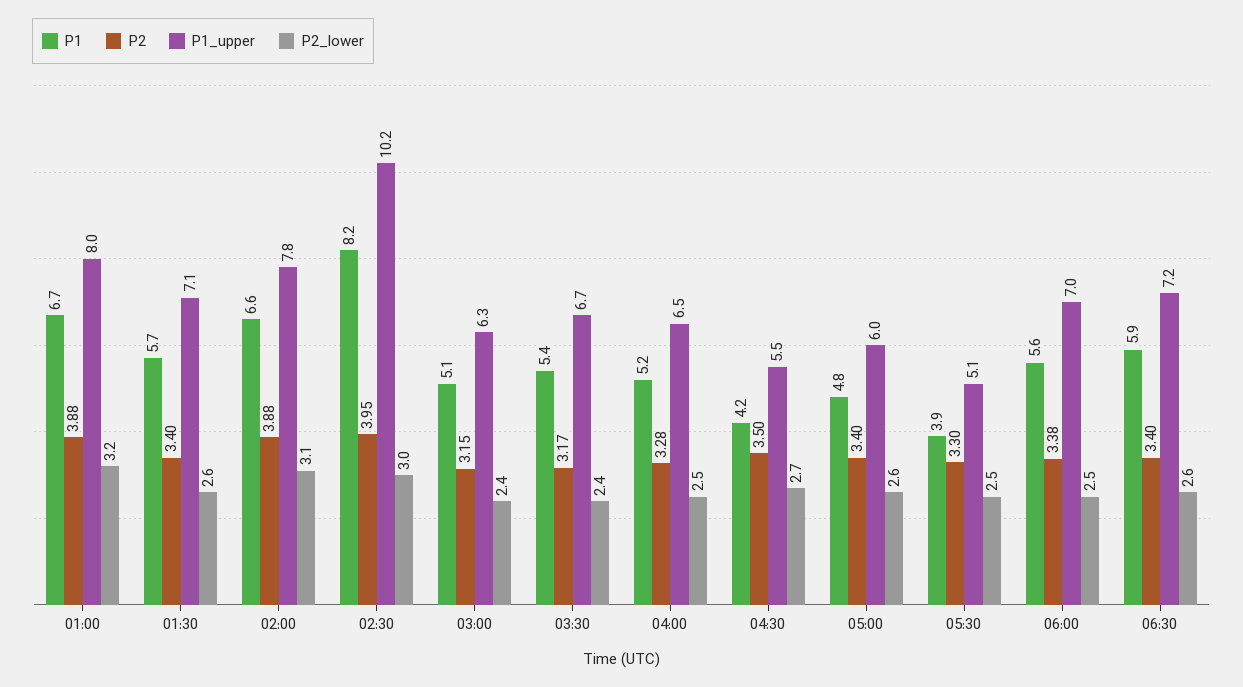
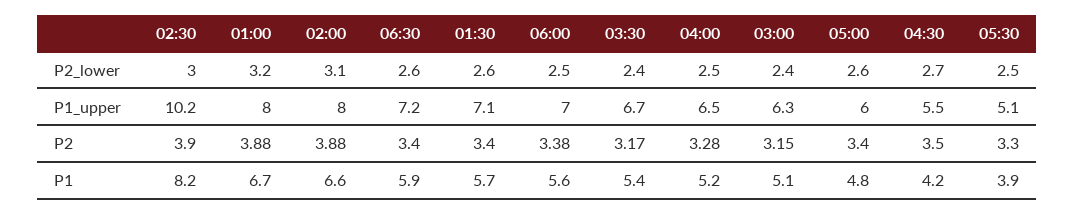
  {
    "P1": {
      "01:00": 6.7,
      "01:30": 5.7,
      "02:00": 6.6,
      "02:30": 8.2,
      "03:00": 5.1,
      "03:30": 5.4,
      "04:00": 5.2,
      "04:30": 4.2,
      "05:00": 4.8,
      "05:30": 3.9,
      "06:00": 5.6,
      "06:30": 5.9
    },
    "P2": {
      "01:00": 3.88,
      "01:30": 3.4,
      "02:00": 3.88,
-     "02:30": 3.95,
+     "02:30": 3.9,
      "03:00": 3.15,
      "03:30": 3.17,
      "04:00": 3.28,
      "04:30": 3.5,
      "05:00": 3.4,
      "05:30": 3.3,
      "06:00": 3.38,
      "06:30": 3.4
    },
    "P1_upper": {
      "01:00": 8,
      "01:30": 7.1,
-     "02:00": 7.8,
+     "02:00": 8,
      "02:30": 10.2,
      "03:00": 6.3,
      "03:30": 6.7,
      "04:00": 6.5,
      "04:30": 5.5,
      "05:00": 6,
      "05:30": 5.1,
      "06:00": 7,
      "06:30": 7.2
    },
    "P2_lower": {
      "01:00": 3.2,
      "01:30": 2.6,
      "02:00": 3.1,
      "02:30": 3,
      "03:00": 2.4,
      "03:30": 2.4,
      "04:00": 2.5,
      "04:30": 2.7,
      "05:00": 2.6,
      "05:30": 2.5,
      "06:00": 2.5,
      "06:30": 2.6
    }
  }

